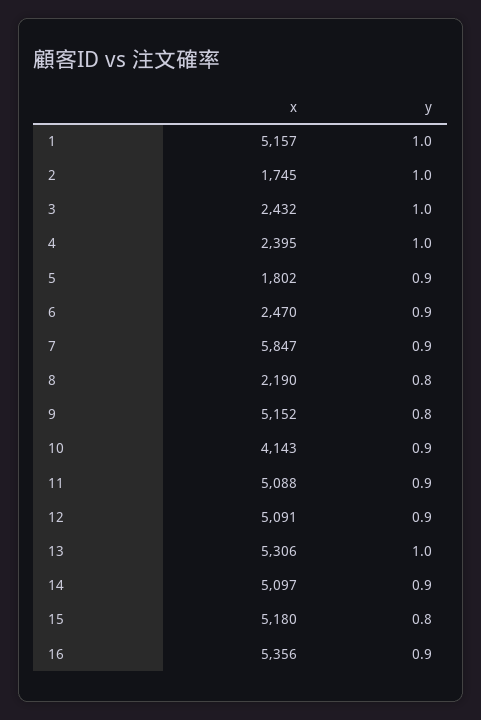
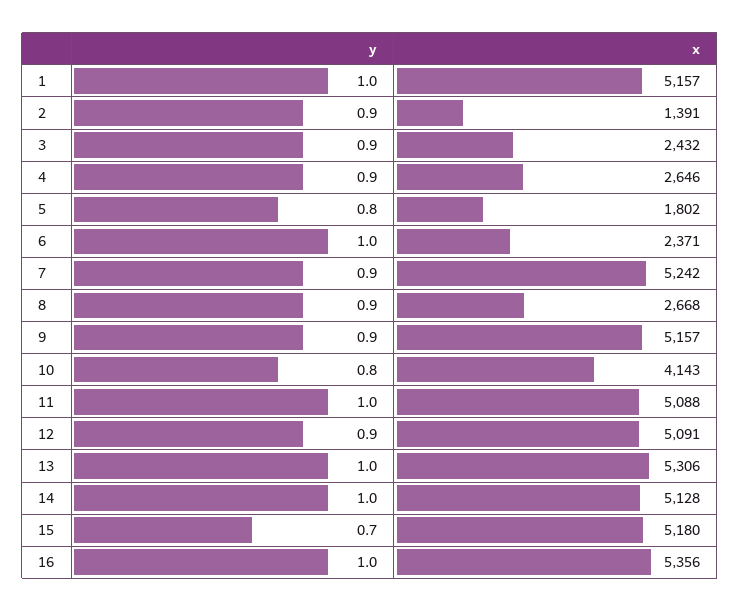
  {
    "x": {
      "1": 5157,
-     "2": 1745,
+     "2": 1391,
      "3": 2432,
-     "4": 2395,
+     "4": 2646,
      "5": 1802,
-     "6": 2470,
+     "6": 2371,
-     "7": 5847,
+     "7": 5242,
-     "8": 2190,
+     "8": 2668,
-     "9": 5152,
+     "9": 5157,
      "10": 4143,
      "11": 5088,
      "12": 5091,
      "13": 5306,
-     "14": 5097,
+     "14": 5128,
      "15": 5180,
      "16": 5356
    },
    "y": {
      "1": 1,
-     "2": 1,
+     "2": 0.9,
-     "3": 1,
+     "3": 0.9,
-     "4": 1,
+     "4": 0.9,
-     "5": 0.9,
+     "5": 0.8,
-     "6": 0.9,
+     "6": 1,
      "7": 0.9,
-     "8": 0.8,
+     "8": 0.9,
-     "9": 0.8,
+     "9": 0.9,
-     "10": 0.9,
+     "10": 0.8,
-     "11": 0.9,
+     "11": 1,
      "12": 0.9,
      "13": 1,
-     "14": 0.9,
+     "14": 1,
-     "15": 0.8,
+     "15": 0.7,
-     "16": 0.9
+     "16": 1
    }
  }

